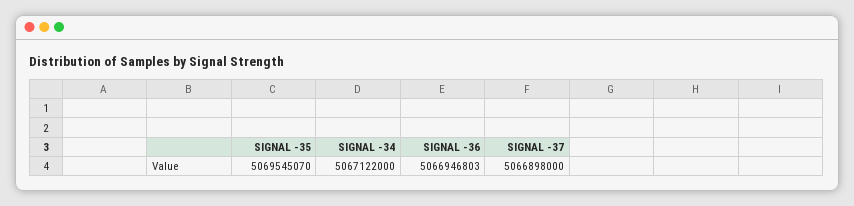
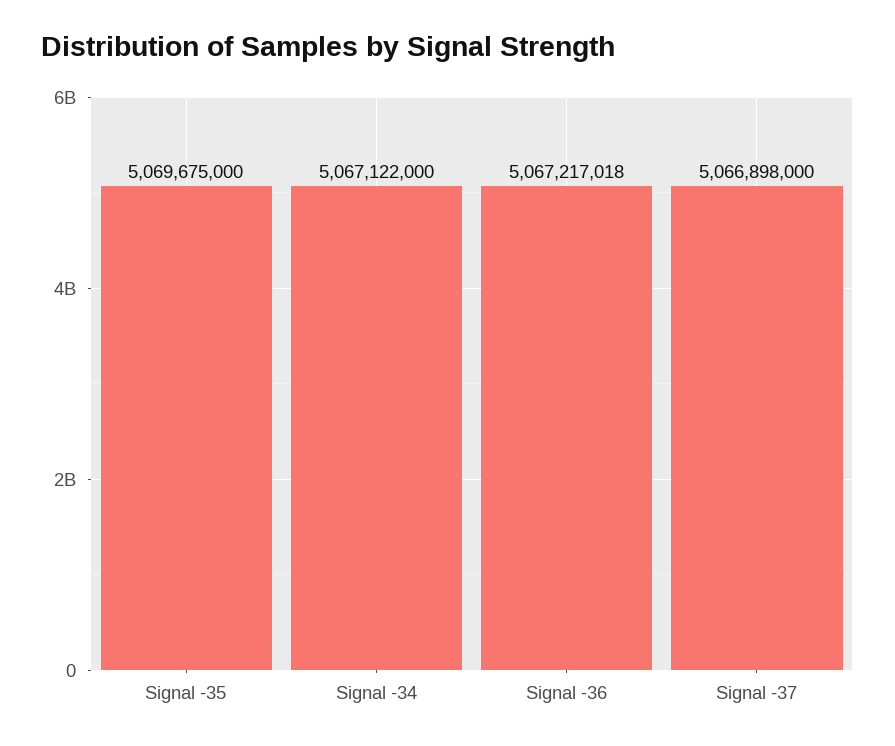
  {
-   "SIGNAL -35": 5069545070,
+   "SIGNAL -35": 5069675000,
    "SIGNAL -34": 5067122000,
-   "SIGNAL -36": 5066946803,
+   "SIGNAL -36": 5067217018,
    "SIGNAL -37": 5066898000
  }

